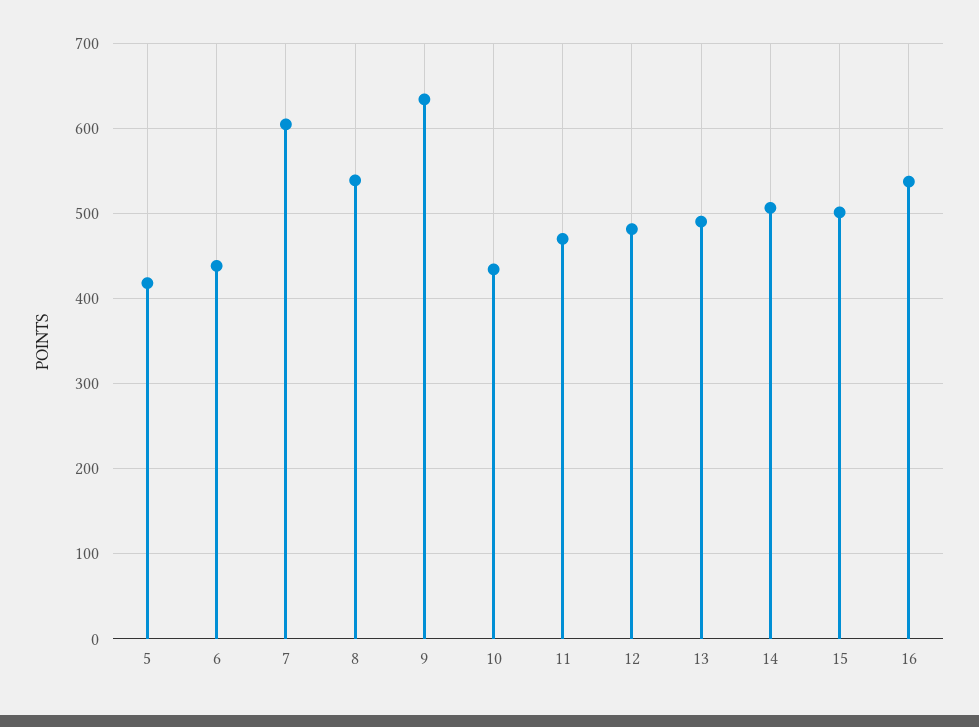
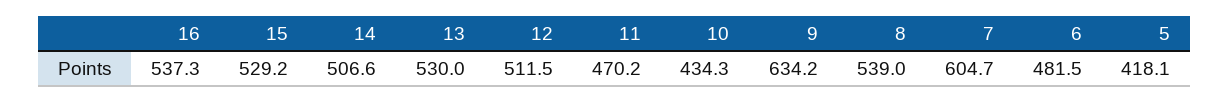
  {
    "5": 418.1,
-   "6": 440,
+   "6": 481.5,
    "7": 604.7,
    "8": 539,
    "9": 634.2,
    "10": 434.3,
    "11": 470.2,
-   "12": 480,
+   "12": 511.5,
-   "13": 490,
+   "13": 530,
    "14": 506.6,
-   "15": 500,
+   "15": 529.2,
    "16": 537.3
  }

